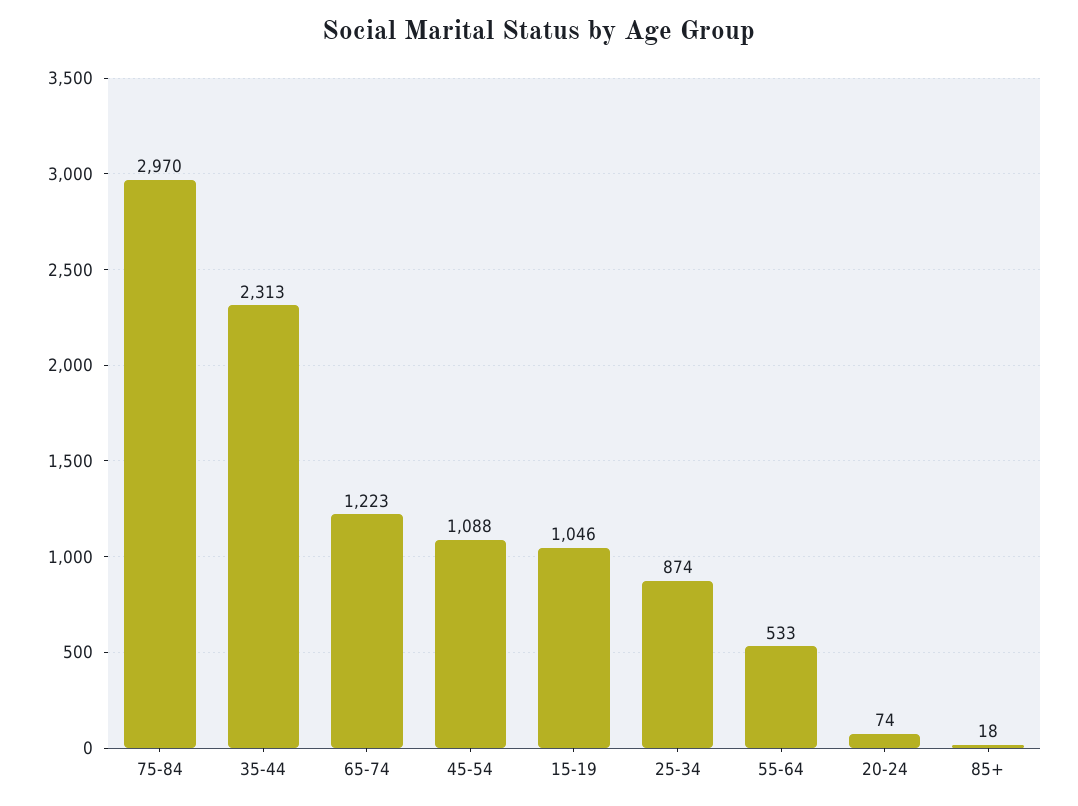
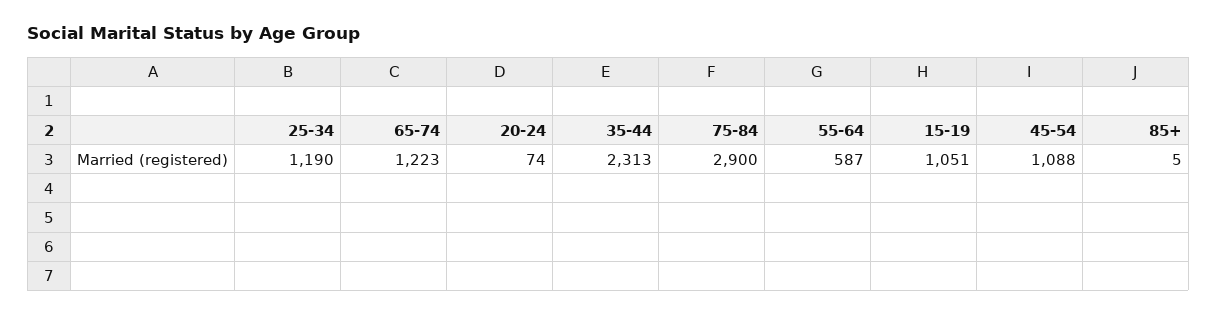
  {
-   "75-84": 2970,
+   "75-84": 2900,
    "35-44": 2313,
    "65-74": 1223,
    "45-54": 1088,
-   "15-19": 1046,
+   "15-19": 1051,
-   "25-34": 874,
+   "25-34": 1190,
-   "55-64": 533,
+   "55-64": 587,
    "20-24": 74,
-   "85+": 18
+   "85+": 5
  }

